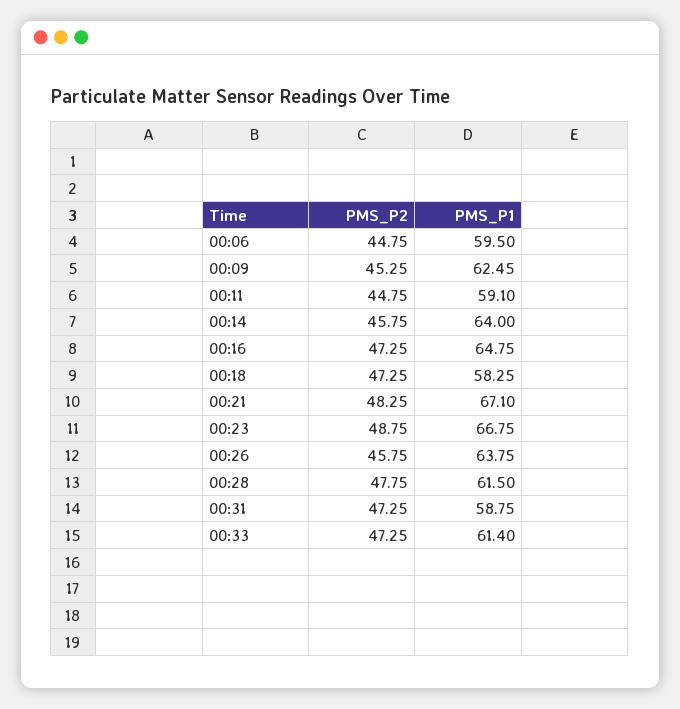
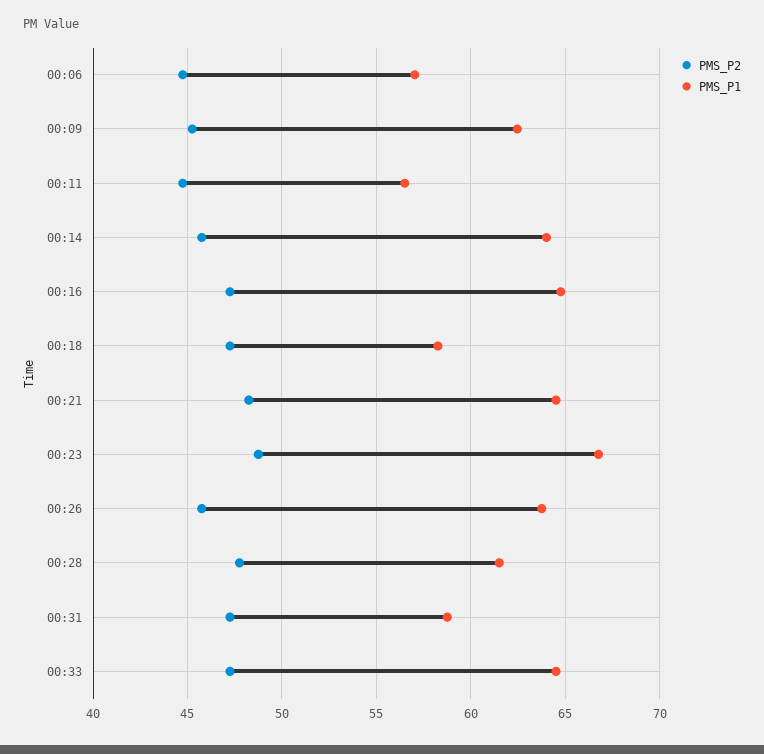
  {
    "PMS_P2": {
      "00:06": 44.75,
      "00:09": 45.25,
      "00:11": 44.75,
      "00:14": 45.75,
      "00:16": 47.25,
      "00:18": 47.25,
      "00:21": 48.25,
      "00:23": 48.75,
      "00:26": 45.75,
      "00:28": 47.75,
      "00:31": 47.25,
      "00:33": 47.25
    },
    "PMS_P1": {
-     "00:06": 59.5,
+     "00:06": 57,
      "00:09": 62.45,
-     "00:11": 59.1,
+     "00:11": 56.5,
      "00:14": 64,
      "00:16": 64.75,
      "00:18": 58.25,
-     "00:21": 67.1,
+     "00:21": 64.5,
      "00:23": 66.75,
      "00:26": 63.75,
      "00:28": 61.5,
      "00:31": 58.75,
-     "00:33": 61.4
+     "00:33": 64.5
    }
  }

